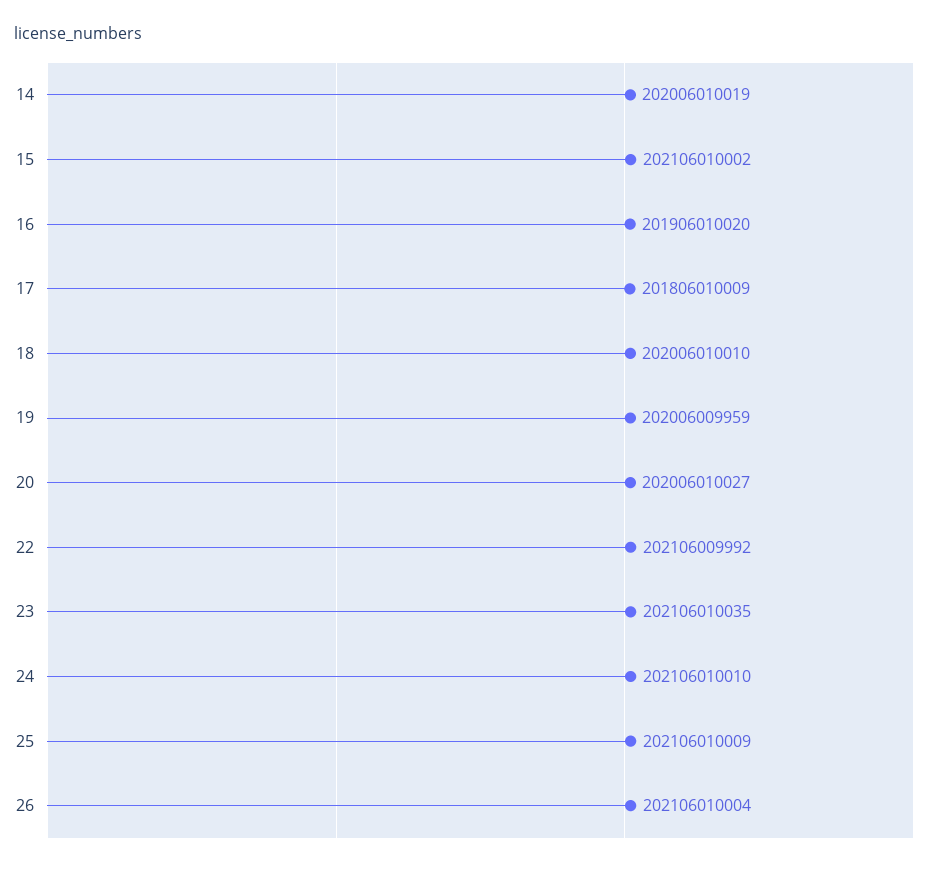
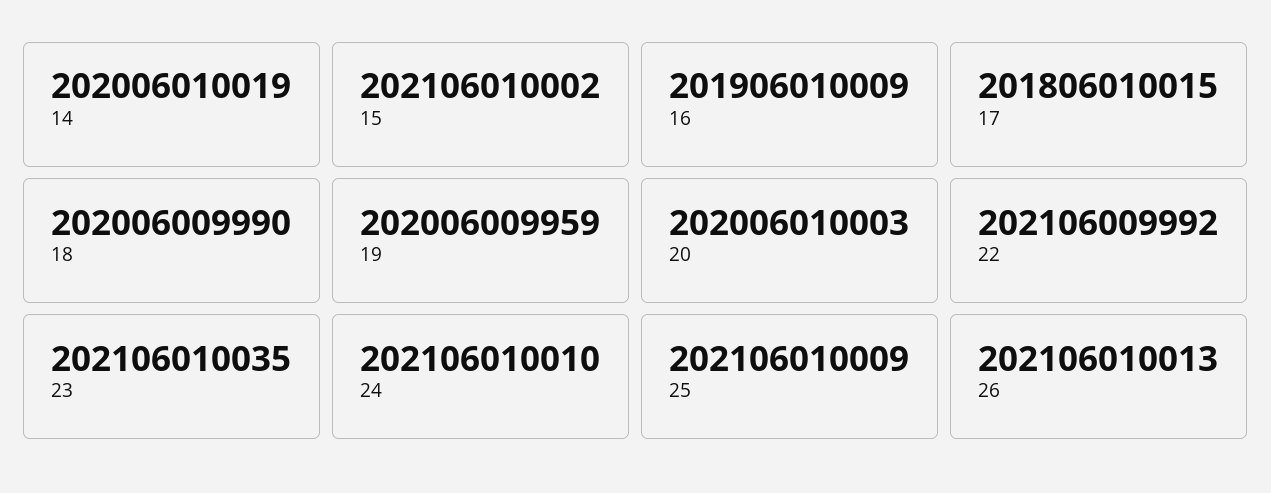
  {
    "14": 202006010019,
    "15": 202106010002,
-   "16": 201906010020,
+   "16": 201906010009,
-   "17": 201806010009,
+   "17": 201806010015,
-   "18": 202006010010,
+   "18": 202006009990,
    "19": 202006009959,
-   "20": 202006010027,
+   "20": 202006010003,
    "22": 202106009992,
    "23": 202106010035,
    "24": 202106010010,
    "25": 202106010009,
-   "26": 202106010004
+   "26": 202106010013
  }

